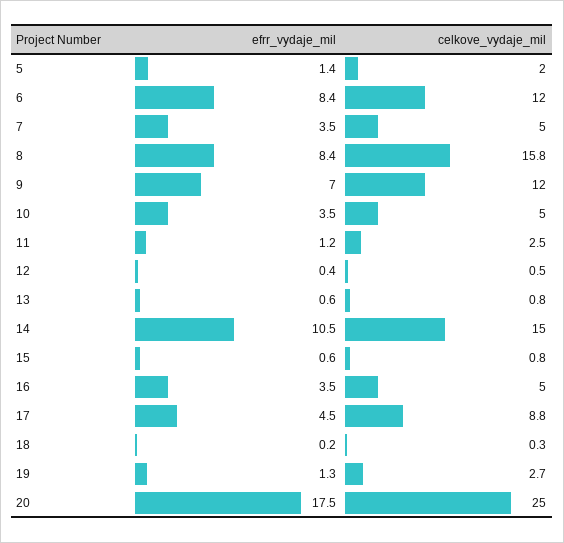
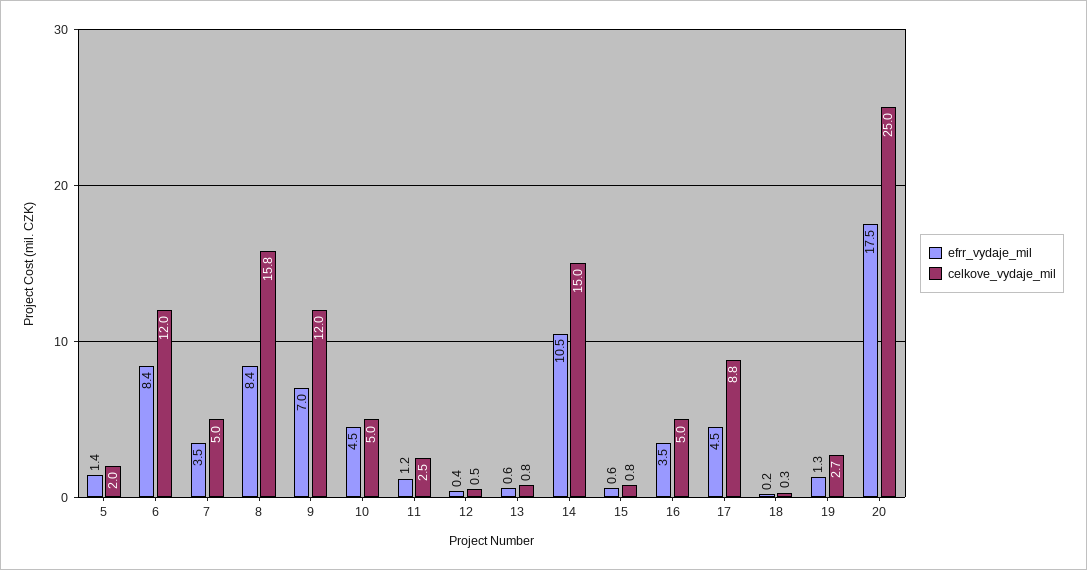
  {
    "efrr_vydaje_mil": {
      "5": 1.4,
      "6": 8.4,
      "7": 3.5,
      "8": 8.4,
      "9": 7,
-     "10": 3.5,
+     "10": 4.5,
      "11": 1.2,
      "12": 0.4,
      "13": 0.6,
      "14": 10.5,
      "15": 0.6,
      "16": 3.5,
      "17": 4.5,
      "18": 0.2,
      "19": 1.3,
      "20": 17.5
    },
    "celkove_vydaje_mil": {
      "5": 2,
      "6": 12,
      "7": 5,
      "8": 15.8,
      "9": 12,
      "10": 5,
      "11": 2.5,
      "12": 0.5,
      "13": 0.8,
      "14": 15,
      "15": 0.8,
      "16": 5,
      "17": 8.8,
      "18": 0.3,
      "19": 2.7,
      "20": 25
    }
  }

